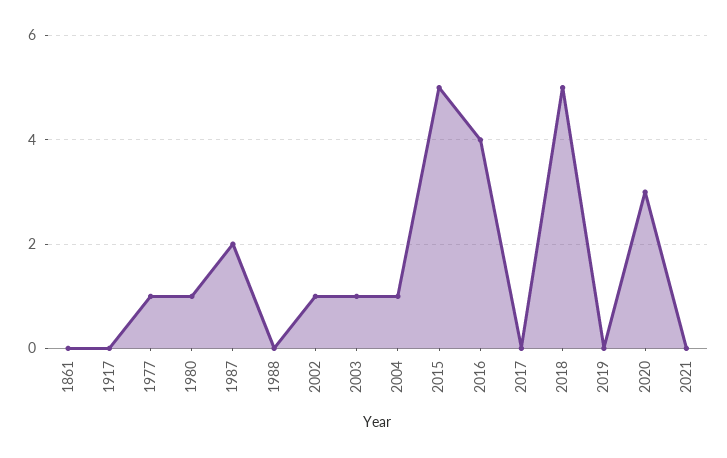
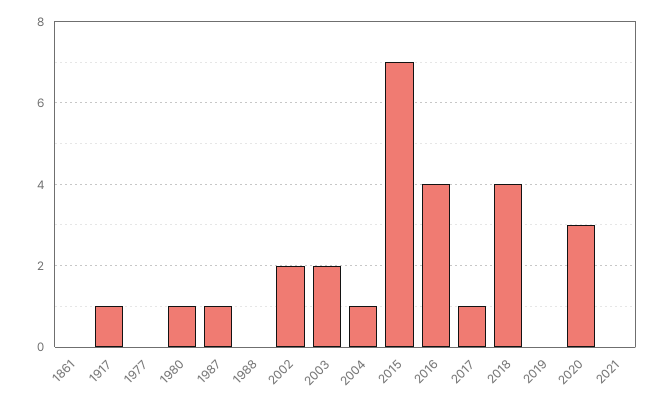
  {
    "1861": 0,
-   "1917": 0,
+   "1917": 1,
-   "1977": 1,
+   "1977": 0,
    "1980": 1,
-   "1987": 2,
+   "1987": 1,
    "1988": 0,
-   "2002": 1,
+   "2002": 2,
-   "2003": 1,
+   "2003": 2,
    "2004": 1,
-   "2015": 5,
+   "2015": 7,
    "2016": 4,
-   "2017": 0,
+   "2017": 1,
-   "2018": 5,
+   "2018": 4,
    "2019": 0,
    "2020": 3,
    "2021": 0
  }

